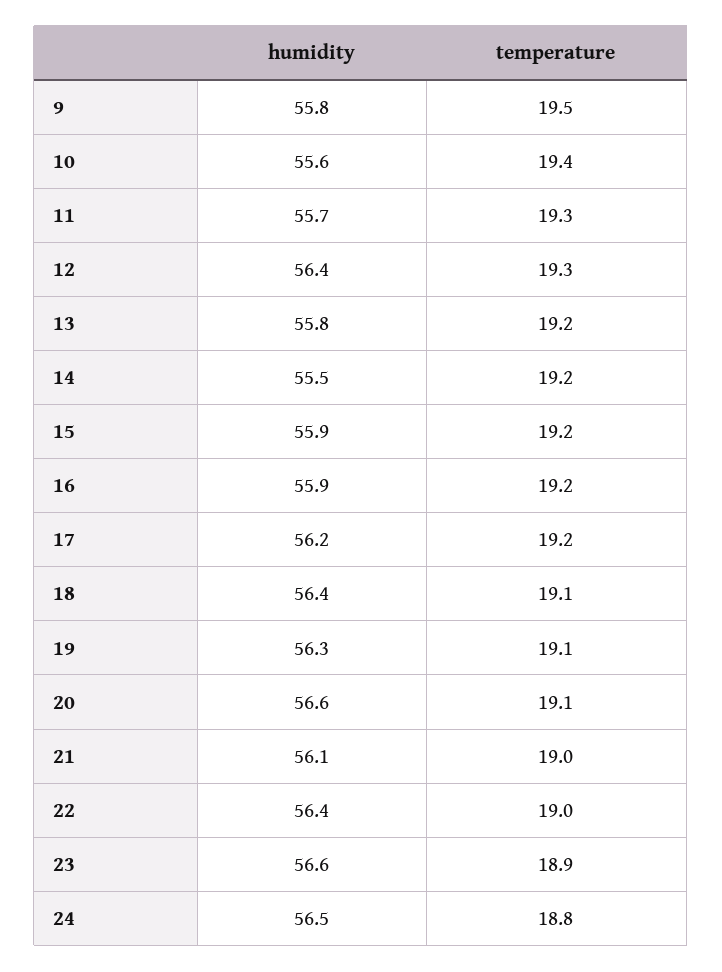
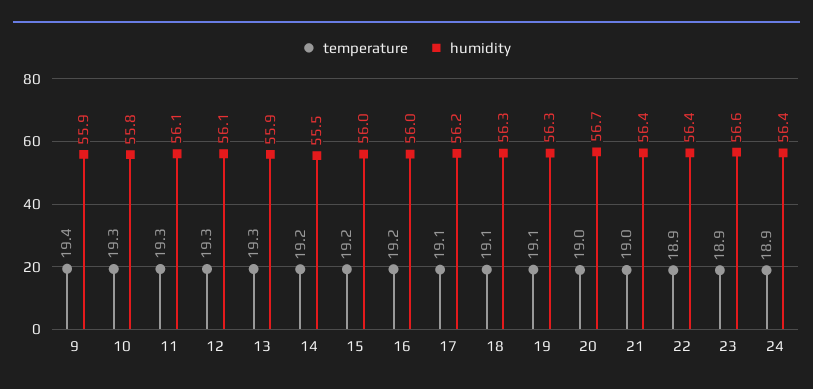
  {
    "humidity": {
-     "9": 55.8,
+     "9": 55.9,
-     "10": 55.6,
+     "10": 55.8,
-     "11": 55.7,
+     "11": 56.1,
-     "12": 56.4,
+     "12": 56.1,
-     "13": 55.8,
+     "13": 55.9,
      "14": 55.5,
-     "15": 55.9,
+     "15": 56,
-     "16": 55.9,
+     "16": 56,
      "17": 56.2,
-     "18": 56.4,
+     "18": 56.3,
      "19": 56.3,
-     "20": 56.6,
+     "20": 56.7,
-     "21": 56.1,
+     "21": 56.4,
      "22": 56.4,
      "23": 56.6,
-     "24": 56.5
+     "24": 56.4
    },
    "temperature": {
-     "9": 19.5,
+     "9": 19.4,
-     "10": 19.4,
+     "10": 19.3,
      "11": 19.3,
      "12": 19.3,
-     "13": 19.2,
+     "13": 19.3,
      "14": 19.2,
      "15": 19.2,
      "16": 19.2,
-     "17": 19.2,
+     "17": 19.1,
      "18": 19.1,
      "19": 19.1,
-     "20": 19.1,
+     "20": 19,
      "21": 19,
-     "22": 19,
+     "22": 18.9,
      "23": 18.9,
-     "24": 18.8
+     "24": 18.9
    }
  }

